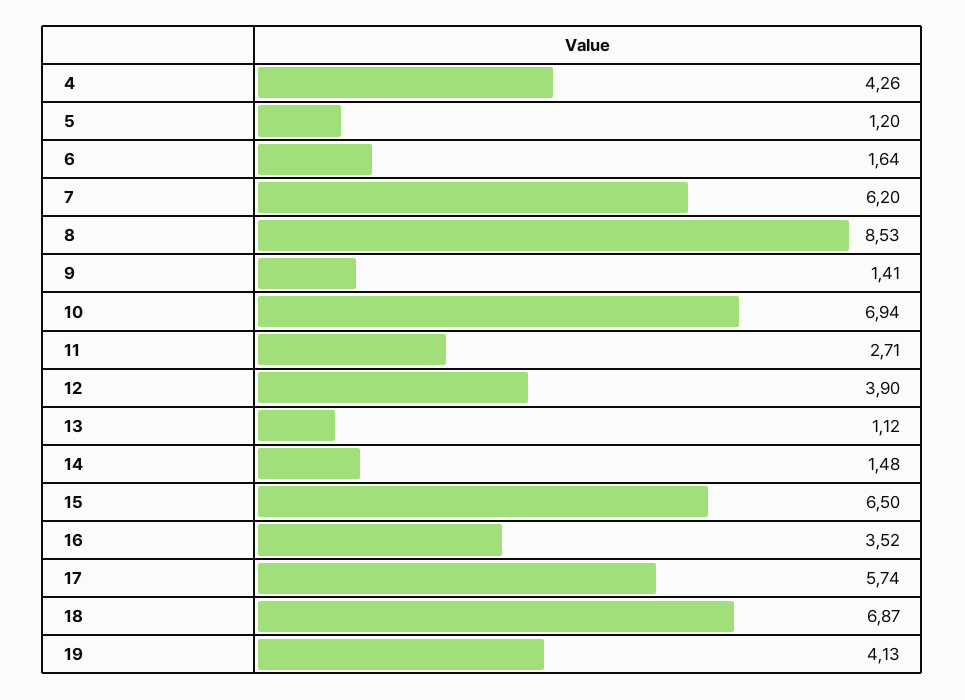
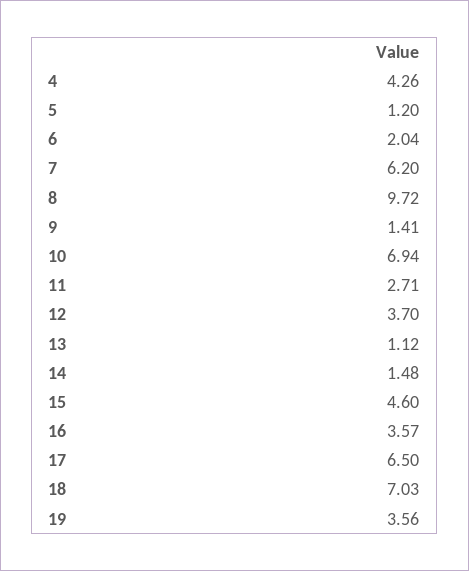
  {
    "4": 4.26,
    "5": 1.2,
-   "6": 1.64,
+   "6": 2.04,
    "7": 6.2,
-   "8": 8.53,
+   "8": 9.72,
    "9": 1.41,
    "10": 6.94,
    "11": 2.71,
-   "12": 3.9,
+   "12": 3.7,
    "13": 1.12,
    "14": 1.48,
-   "15": 6.5,
+   "15": 4.6,
-   "16": 3.52,
+   "16": 3.57,
-   "17": 5.74,
+   "17": 6.5,
-   "18": 6.87,
+   "18": 7.03,
-   "19": 4.13
+   "19": 3.56
  }

